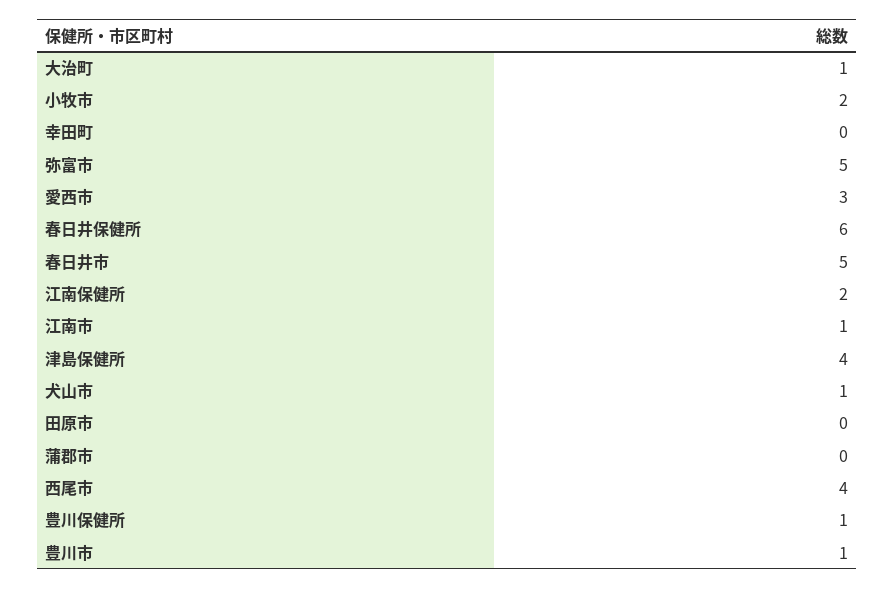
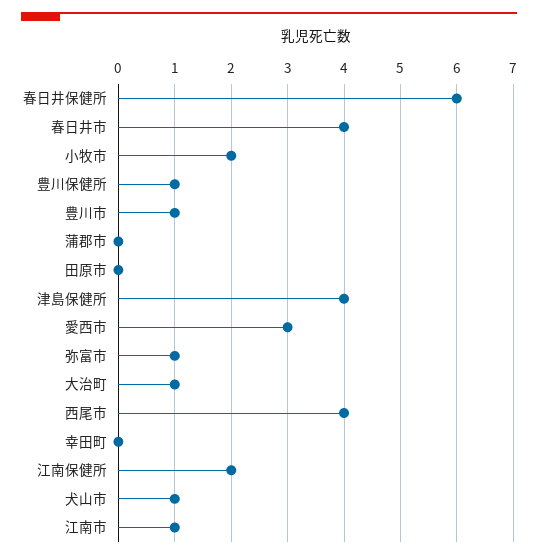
  {
    "大治町": 1,
    "小牧市": 2,
    "幸田町": 0,
-   "弥富市": 5,
+   "弥富市": 1,
    "愛西市": 3,
    "春日井保健所": 6,
-   "春日井市": 5,
+   "春日井市": 4,
    "江南保健所": 2,
    "江南市": 1,
    "津島保健所": 4,
    "犬山市": 1,
    "田原市": 0,
    "蒲郡市": 0,
    "西尾市": 4,
    "豊川保健所": 1,
    "豊川市": 1
  }

